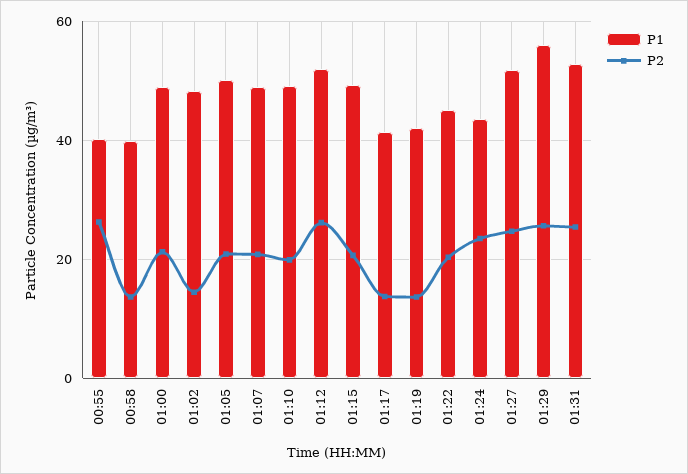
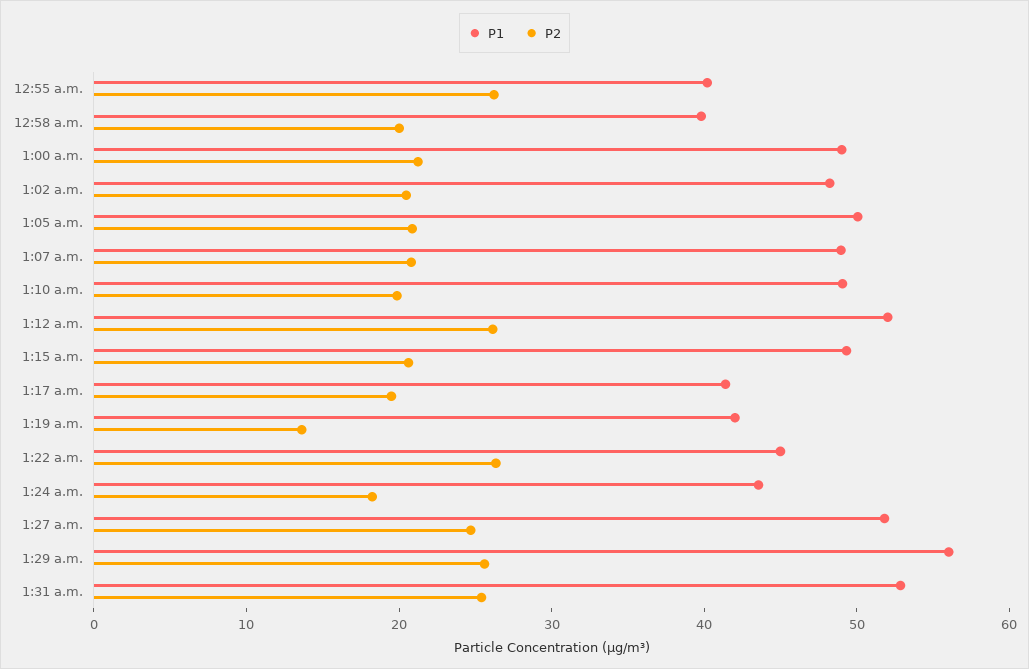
  {
    "P1": {
      "00:55": 40,
      "00:58": 40,
      "01:00": 50,
      "01:02": 48,
      "01:05": 50,
      "01:07": 48,
      "01:10": 50,
      "01:12": 52,
      "01:15": 50,
      "01:17": 42,
      "01:19": 42,
      "01:22": 46,
      "01:24": 44,
      "01:27": 52,
      "01:29": 56,
      "01:31": 52
    },
    "P2": {
      "00:55": 26,
-     "00:58": 14,
+     "00:58": 20,
      "01:00": 22,
-     "01:02": 14,
+     "01:02": 20,
      "01:05": 20,
      "01:07": 20,
      "01:10": 20,
      "01:12": 26,
      "01:15": 20,
-     "01:17": 14,
+     "01:17": 20,
      "01:19": 14,
-     "01:22": 20,
+     "01:22": 26,
-     "01:24": 24,
+     "01:24": 18,
      "01:27": 24,
      "01:29": 26,
      "01:31": 26
    }
  }

